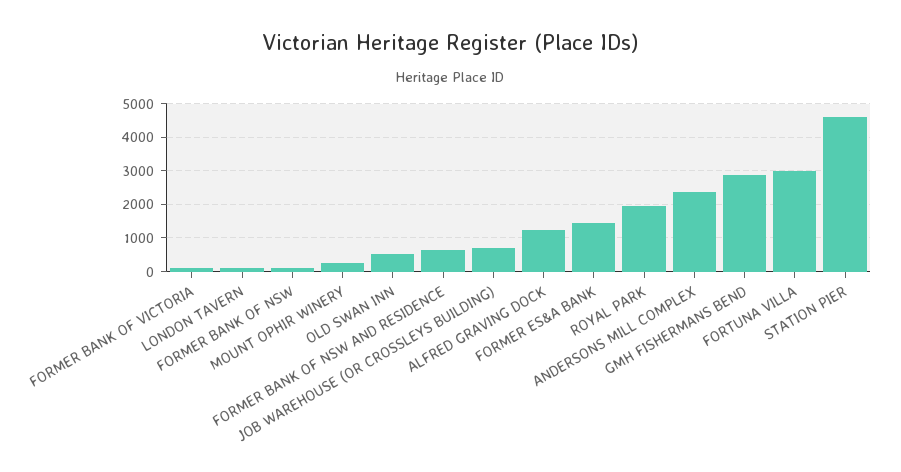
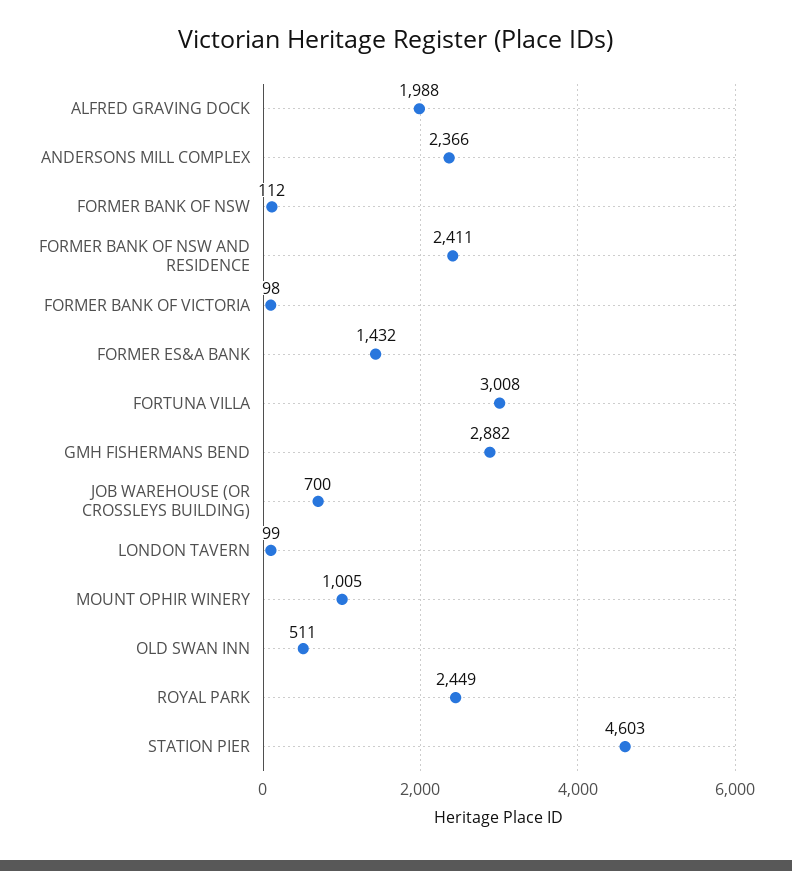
  {
    "FORMER BANK OF VICTORIA": 98,
    "LONDON TAVERN": 99,
    "FORMER BANK OF NSW": 112,
-   "MOUNT OPHIR WINERY": 200,
+   "MOUNT OPHIR WINERY": 1005,
    "OLD SWAN INN": 511,
-   "FORMER BANK OF NSW AND RESIDENCE": 600,
+   "FORMER BANK OF NSW AND RESIDENCE": 2411,
    "JOB WAREHOUSE (OR CROSSLEYS BUILDING)": 700,
-   "ALFRED GRAVING DOCK": 1200,
+   "ALFRED GRAVING DOCK": 1988,
    "FORMER ES&A BANK": 1432,
-   "ROYAL PARK": 2000,
+   "ROYAL PARK": 2449,
    "ANDERSONS MILL COMPLEX": 2366,
    "GMH FISHERMANS BEND": 2882,
    "FORTUNA VILLA": 3008,
    "STATION PIER": 4603
  }

